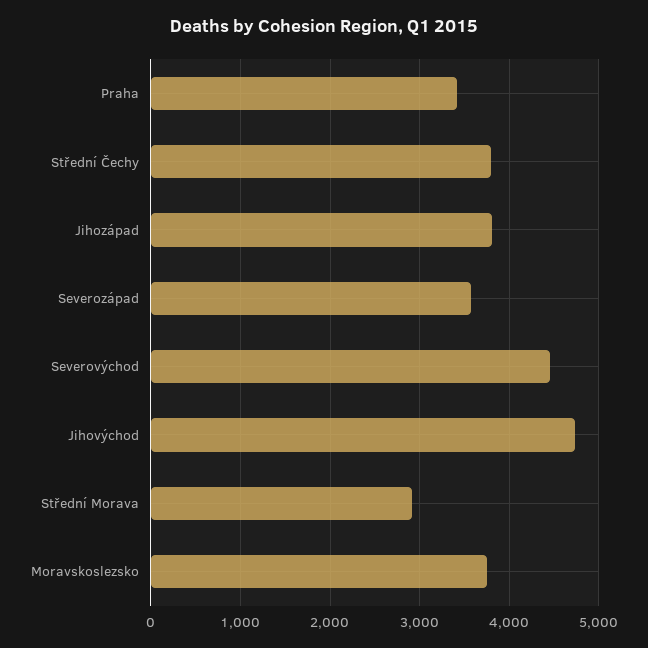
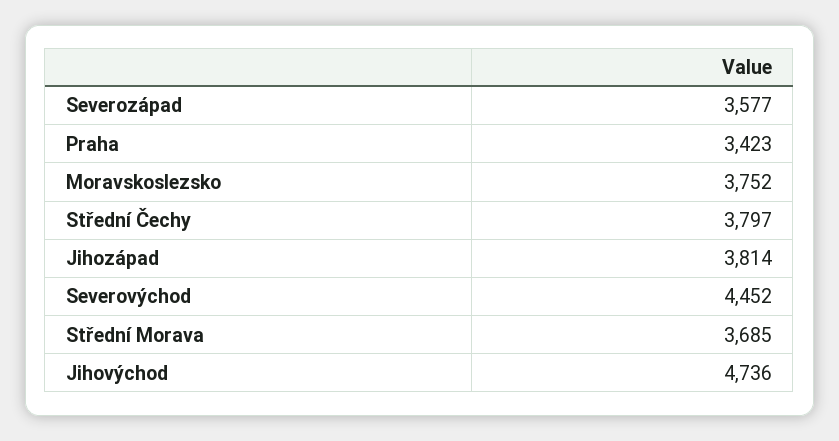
  {
    "Praha": 3423,
    "Střední Čechy": 3797,
    "Jihozápad": 3814,
    "Severozápad": 3577,
    "Severovýchod": 4452,
    "Jihovýchod": 4736,
-   "Střední Morava": 2900,
+   "Střední Morava": 3685,
    "Moravskoslezsko": 3752
  }

